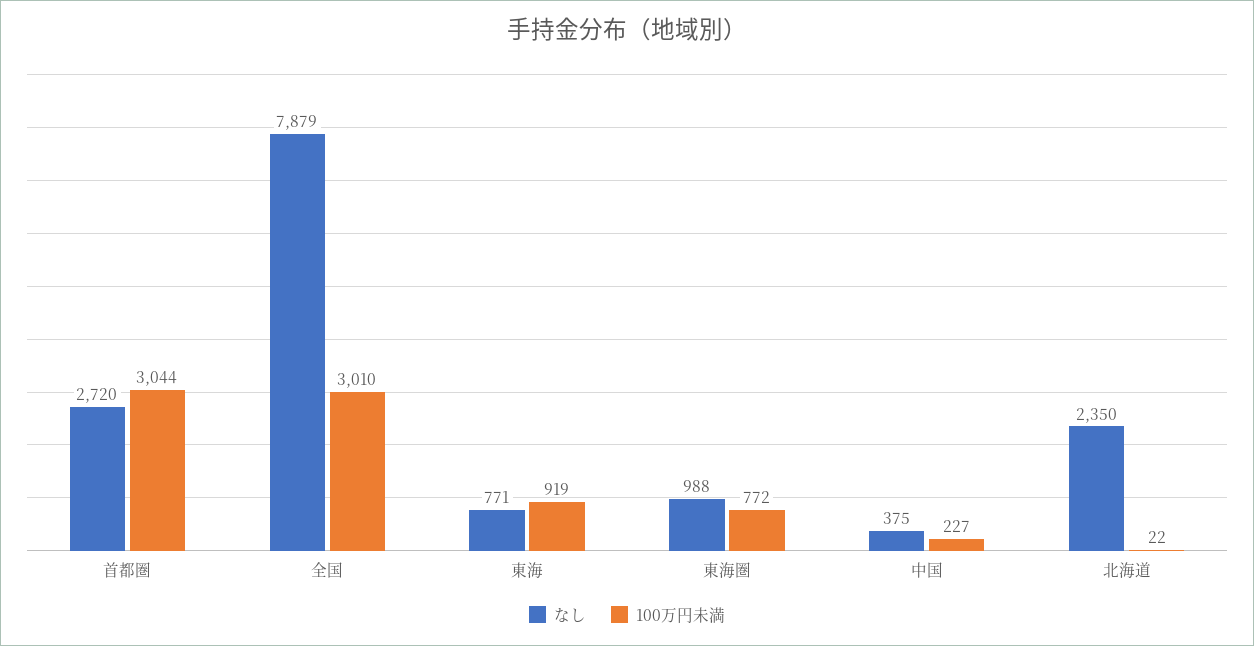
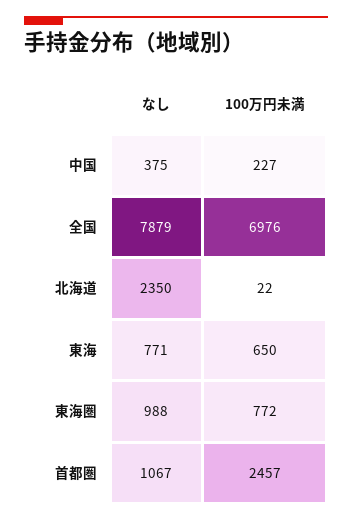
  {
    "なし": {
-     "首都圏": 2720,
+     "首都圏": 1067,
      "全国": 7879,
      "東海": 771,
      "東海圏": 988,
      "中国": 375,
      "北海道": 2350
    },
    "100万円未満": {
-     "首都圏": 3044,
+     "首都圏": 2457,
-     "全国": 3010,
+     "全国": 6976,
-     "東海": 919,
+     "東海": 650,
      "東海圏": 772,
      "中国": 227,
      "北海道": 22
    }
  }

